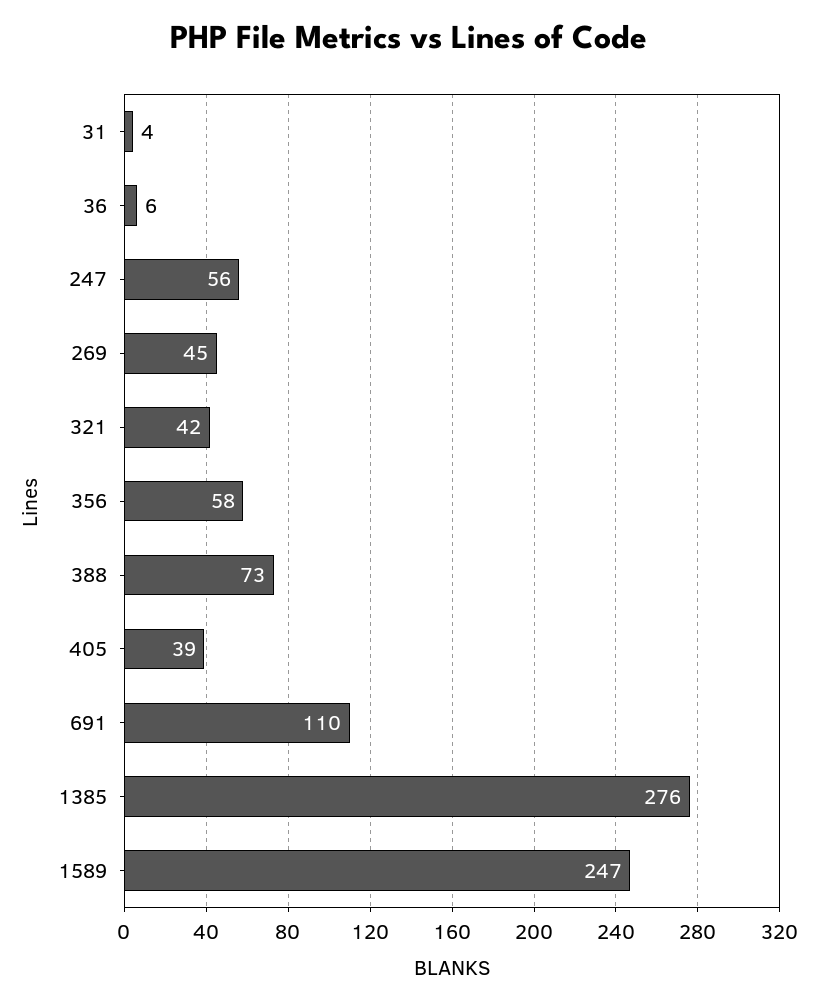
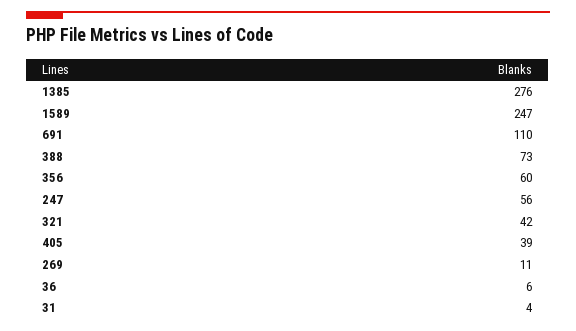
  {
    "31": 4,
    "36": 6,
    "247": 56,
-   "269": 45,
+   "269": 11,
    "321": 42,
-   "356": 58,
+   "356": 60,
    "388": 73,
    "405": 39,
    "691": 110,
    "1385": 276,
    "1589": 247
  }

